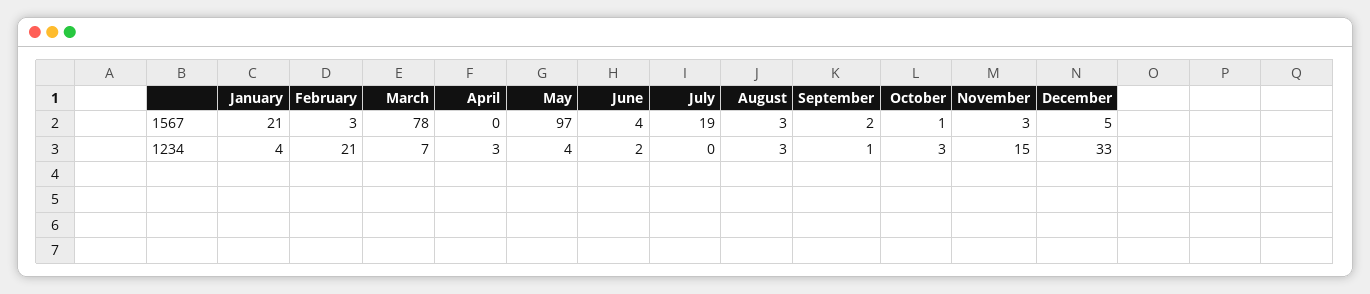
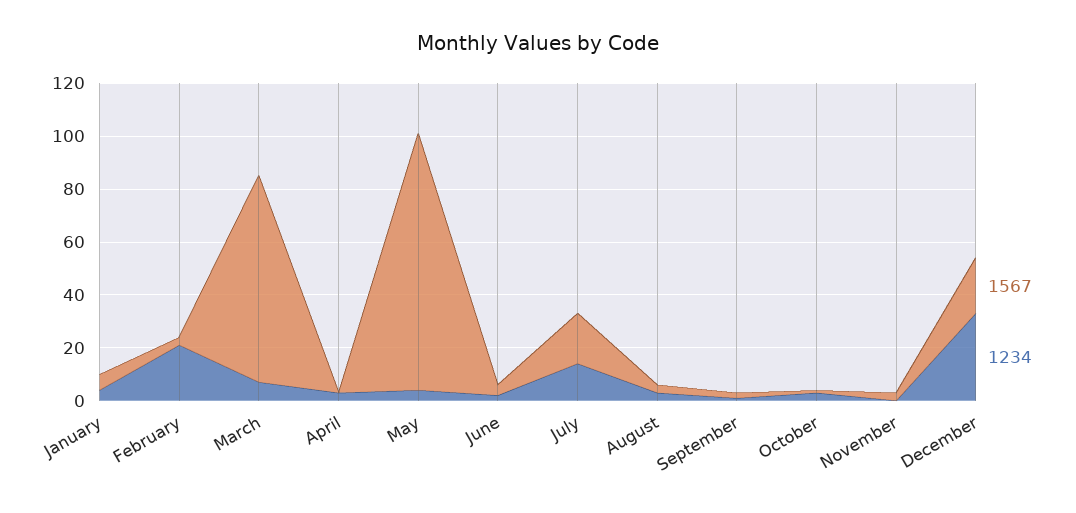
  {
    "1567": {
-     "January": 21,
+     "January": 5,
      "February": 3,
      "March": 78,
      "April": 0,
      "May": 97,
      "June": 4,
      "July": 19,
      "August": 3,
      "September": 2,
      "October": 1,
      "November": 3,
-     "December": 5
+     "December": 20
    },
    "1234": {
      "January": 4,
      "February": 21,
      "March": 7,
      "April": 3,
      "May": 4,
      "June": 2,
-     "July": 0,
+     "July": 15,
      "August": 3,
      "September": 1,
      "October": 3,
-     "November": 15,
+     "November": 0,
      "December": 33
    }
  }

